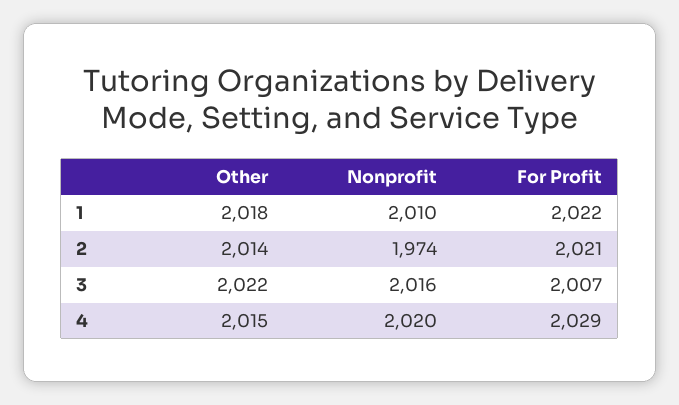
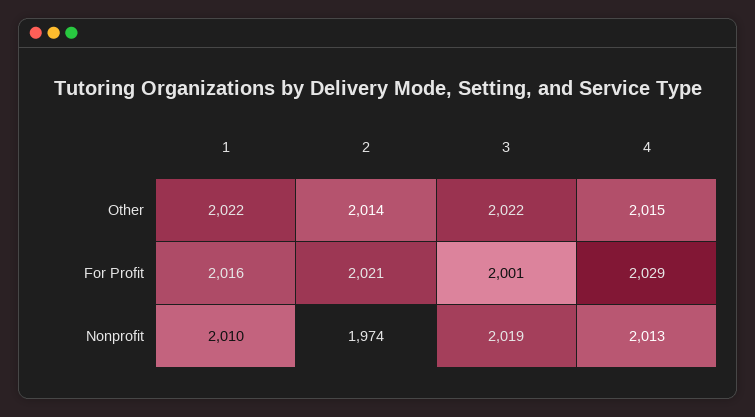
  {
    "Other": {
-     "1": 2018,
+     "1": 2022,
      "2": 2014,
      "3": 2022,
      "4": 2015
    },
    "Nonprofit": {
      "1": 2010,
      "2": 1974,
-     "3": 2016,
+     "3": 2019,
-     "4": 2020
+     "4": 2013
    },
    "For Profit": {
-     "1": 2022,
+     "1": 2016,
      "2": 2021,
-     "3": 2007,
+     "3": 2001,
      "4": 2029
    }
  }

